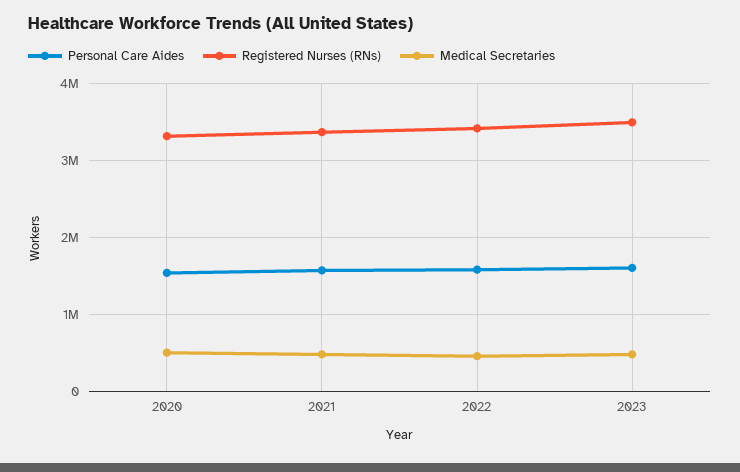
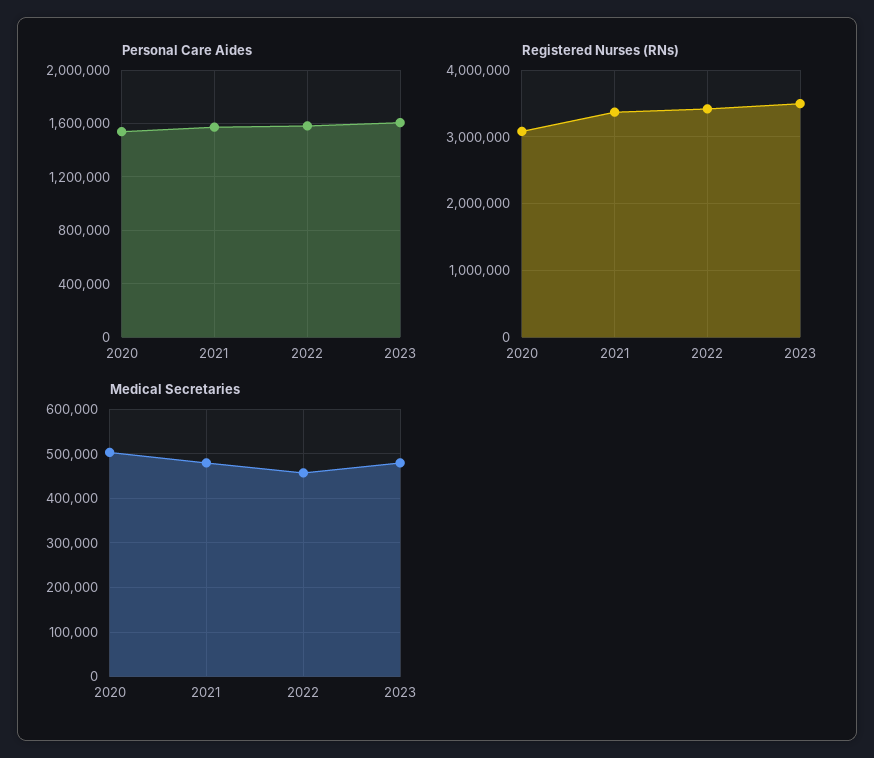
  {
    "Personal Care Aides": {
      "2020": 1550000,
      "2021": 1550000,
      "2022": 1600000,
      "2023": 1600000
    },
    "Registered Nurses (RNs)": {
-     "2020": 3300000,
+     "2020": 3100000,
      "2021": 3400000,
      "2022": 3400000,
      "2023": 3500000
    },
    "Medical Secretaries": {
      "2020": 500000,
      "2021": 480000,
      "2022": 460000,
      "2023": 480000
    }
  }

